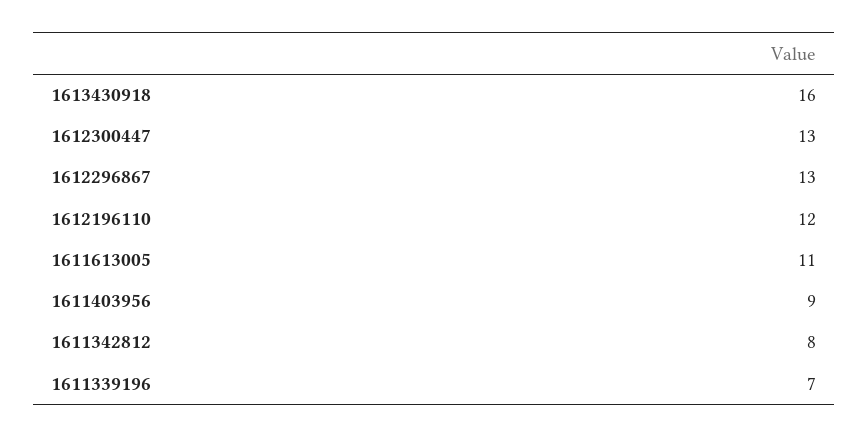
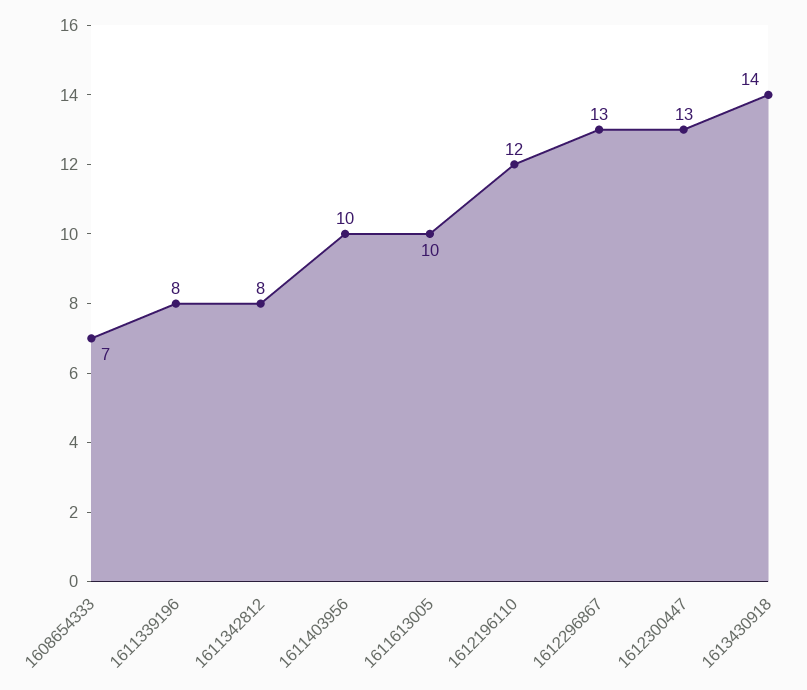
  {
-   "1613430918": 16,
+   "1613430918": 14,
    "1612300447": 13,
    "1612296867": 13,
    "1612196110": 12,
-   "1611613005": 11,
+   "1611613005": 10,
-   "1611403956": 9,
+   "1611403956": 10,
    "1611342812": 8,
-   "1611339196": 7
+   "1611339196": 8,
+   "1608654333": 7
  }

